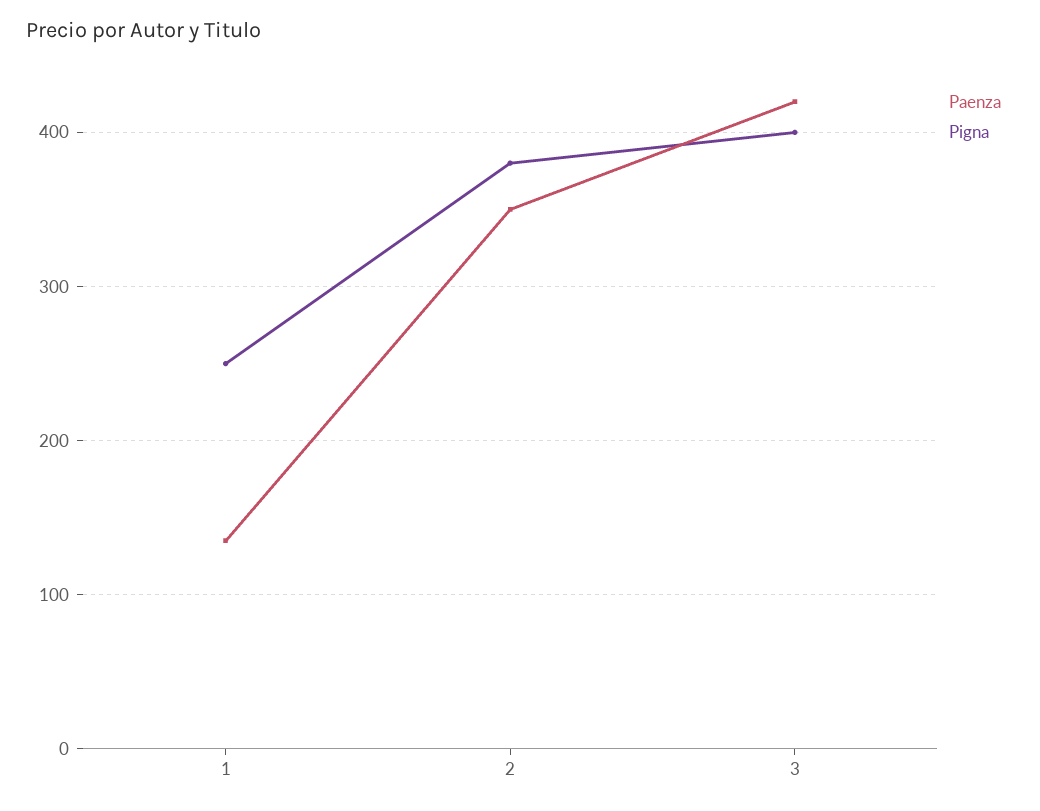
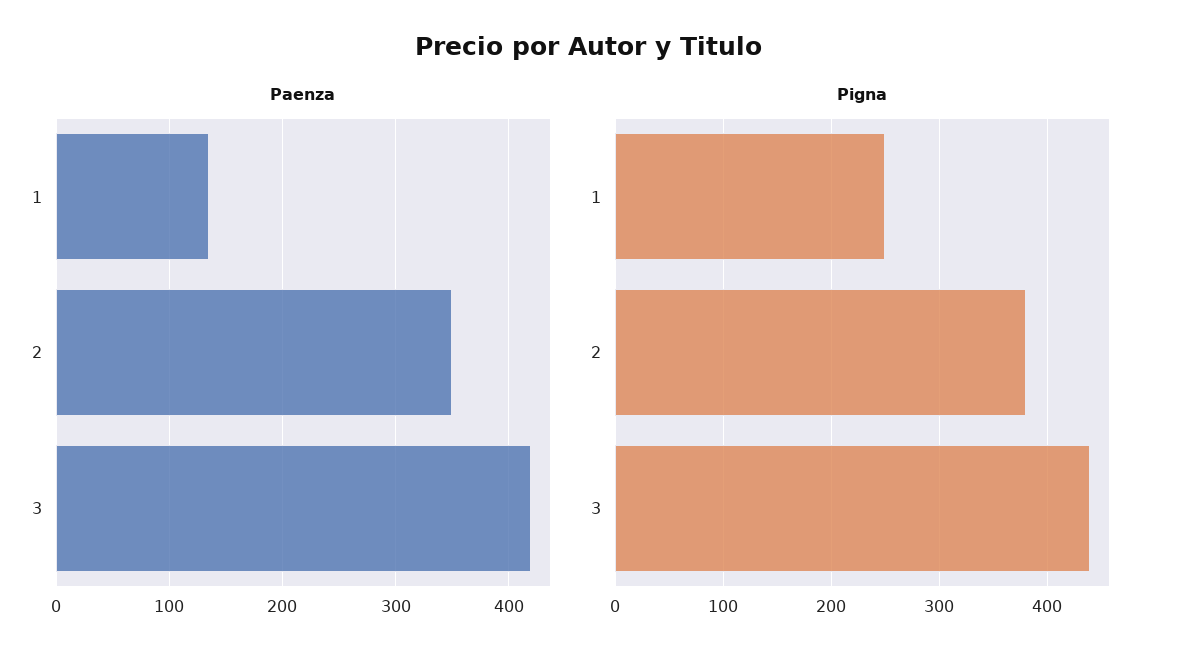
  {
    "Paenza": {
      "1": 140,
      "2": 350,
      "3": 420
    },
    "Pigna": {
      "1": 250,
      "2": 380,
-     "3": 400
+     "3": 440
    }
  }

